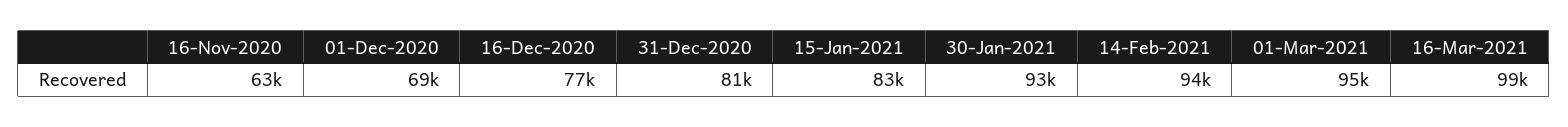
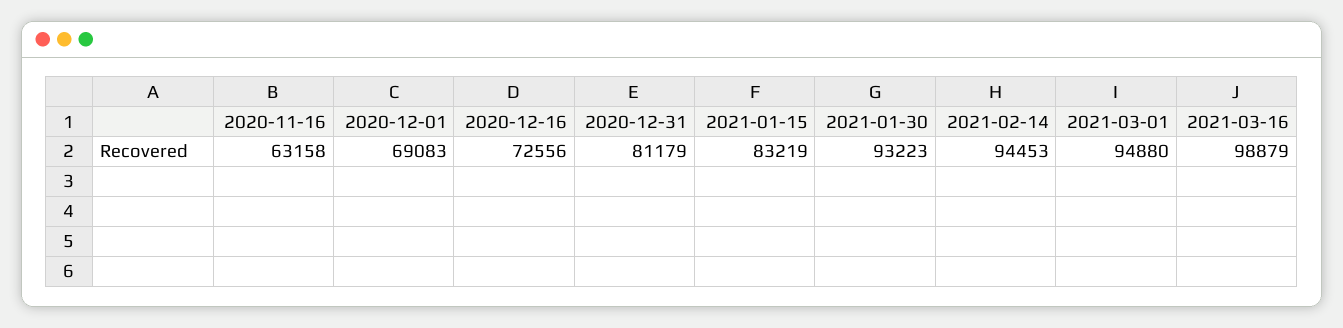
  {
    "16-Nov-2020": 63158,
    "01-Dec-2020": 69083,
-   "16-Dec-2020": 77000,
+   "16-Dec-2020": 72556,
    "31-Dec-2020": 81179,
    "15-Jan-2021": 83219,
    "30-Jan-2021": 93223,
    "14-Feb-2021": 94453,
    "01-Mar-2021": 94880,
    "16-Mar-2021": 98879
  }

